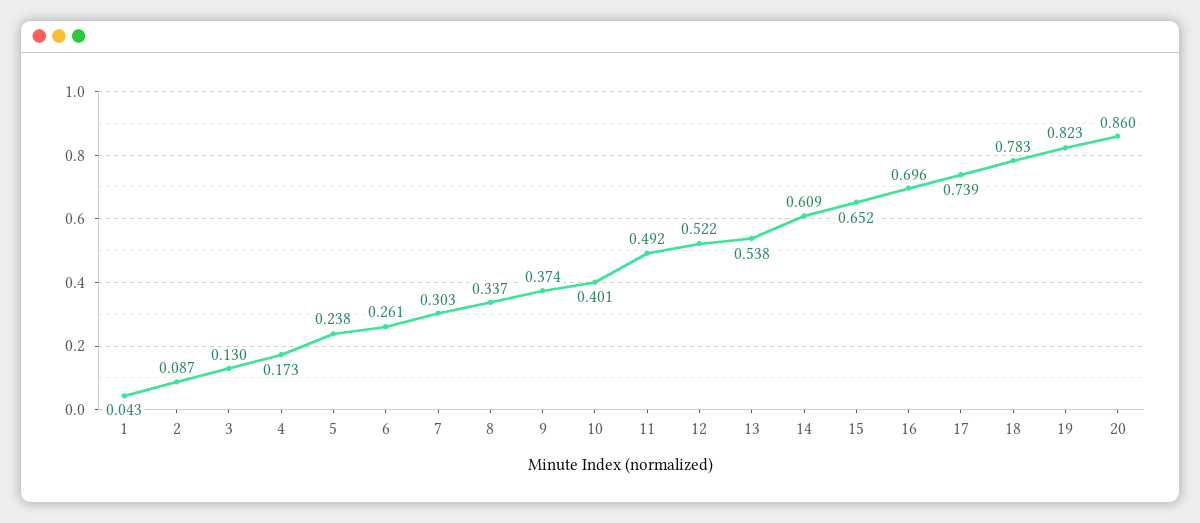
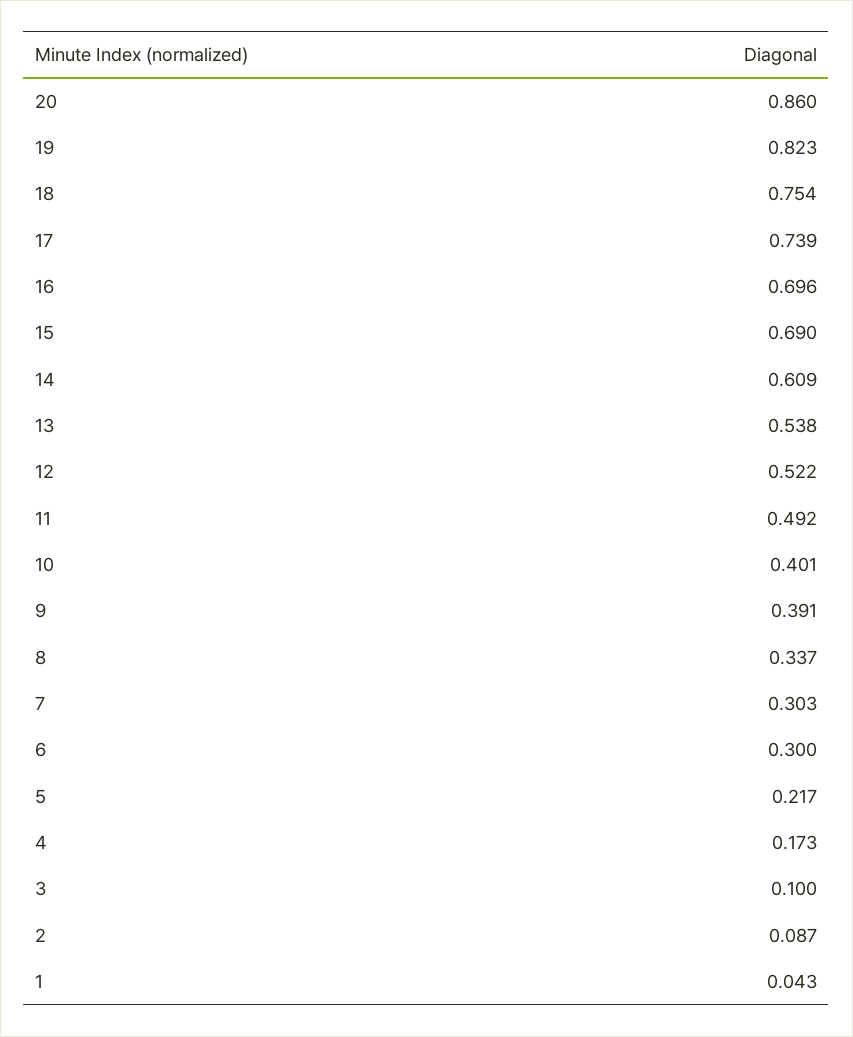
  {
    "1": 0.043,
    "2": 0.087,
-   "3": 0.13,
+   "3": 0.1,
    "4": 0.173,
-   "5": 0.238,
+   "5": 0.217,
-   "6": 0.261,
+   "6": 0.3,
    "7": 0.303,
    "8": 0.337,
-   "9": 0.374,
+   "9": 0.391,
    "10": 0.401,
    "11": 0.492,
    "12": 0.522,
    "13": 0.538,
    "14": 0.609,
-   "15": 0.652,
+   "15": 0.69,
    "16": 0.696,
    "17": 0.739,
-   "18": 0.783,
+   "18": 0.754,
    "19": 0.823,
    "20": 0.86
  }

